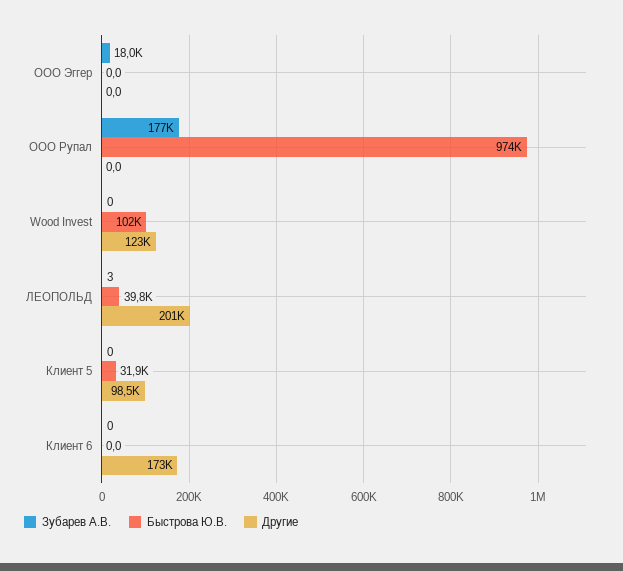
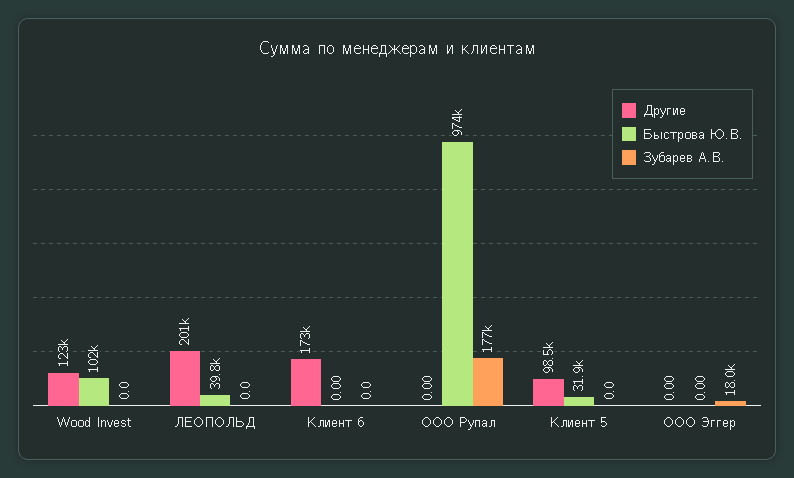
  {
    "Зубарев А.В.": {
      "ООО Эггер": 18000,
      "ООО Рупал": 177000,
      "Wood Invest": 0,
-     "ЛЕОПОЛЬД": 3,
+     "ЛЕОПОЛЬД": 0,
      "Клиент 5": 0,
      "Клиент 6": 0
    },
    "Быстрова Ю.В.": {
      "ООО Эггер": 0,
      "ООО Рупал": 974000,
      "Wood Invest": 102000,
      "ЛЕОПОЛЬД": 39800,
      "Клиент 5": 31900,
      "Клиент 6": 0
    },
    "Другие": {
      "ООО Эггер": 0,
      "ООО Рупал": 0,
      "Wood Invest": 123000,
      "ЛЕОПОЛЬД": 201000,
      "Клиент 5": 98500,
      "Клиент 6": 173000
    }
  }

